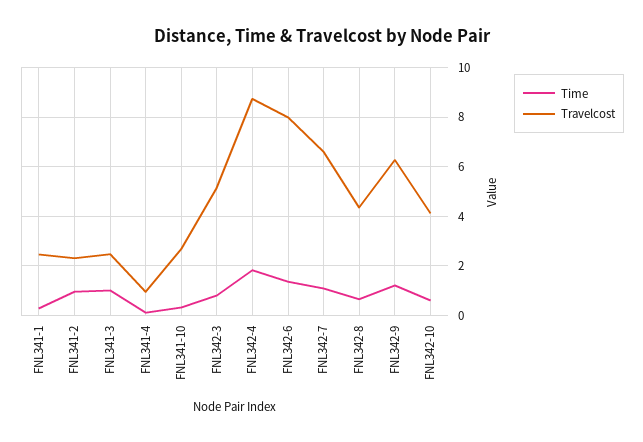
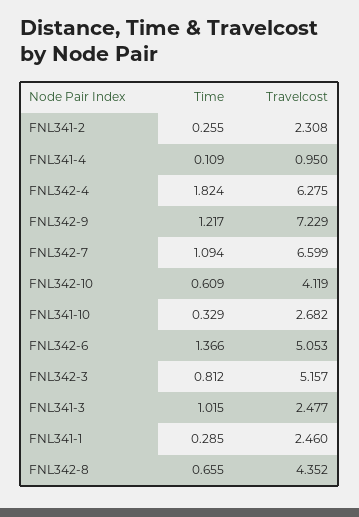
  {
    "Time": {
      "FNL341-1": 0.285,
-     "FNL341-2": 1,
+     "FNL341-2": 0.255,
      "FNL341-3": 1.015,
      "FNL341-4": 0.109,
      "FNL341-10": 0.329,
      "FNL342-3": 0.812,
      "FNL342-4": 1.824,
      "FNL342-6": 1.366,
      "FNL342-7": 1.094,
      "FNL342-8": 0.655,
      "FNL342-9": 1.217,
      "FNL342-10": 0.609
    },
    "Travelcost": {
      "FNL341-1": 2.46,
      "FNL341-2": 2.308,
      "FNL341-3": 2.477,
      "FNL341-4": 0.95,
      "FNL341-10": 2.682,
      "FNL342-3": 5.157,
-     "FNL342-4": 8.75,
+     "FNL342-4": 6.275,
-     "FNL342-6": 8,
+     "FNL342-6": 5.053,
      "FNL342-7": 6.599,
      "FNL342-8": 4.352,
-     "FNL342-9": 6.25,
+     "FNL342-9": 7.229,
      "FNL342-10": 4.119
    }
  }

